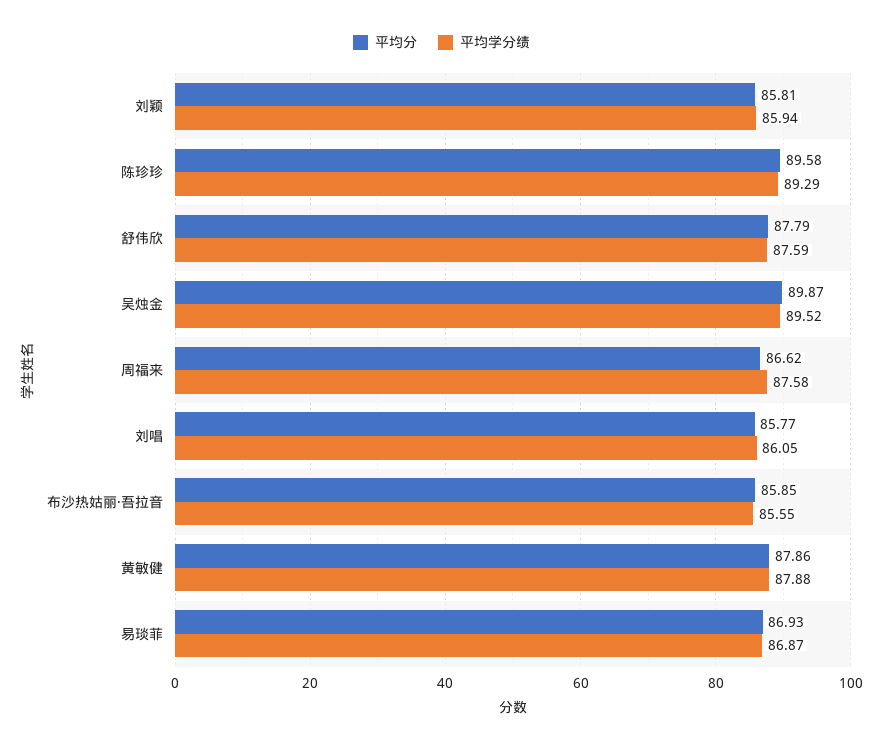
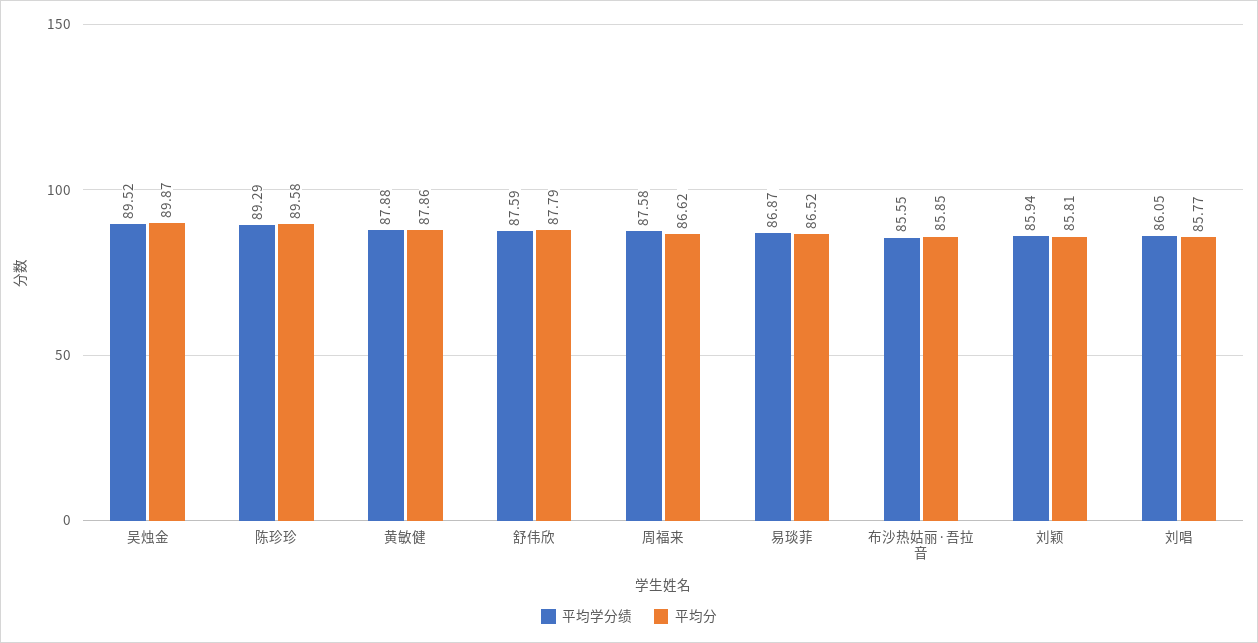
  {
    "平均分": {
      "刘颖": 85.81,
      "陈珍珍": 89.58,
      "舒伟欣": 87.79,
      "吴烛金": 89.87,
      "周福来": 86.62,
      "刘唱": 85.77,
      "布沙热姑丽·吾拉音": 85.85,
      "黄敏健": 87.86,
-     "易琰菲": 86.93
+     "易琰菲": 86.52
    },
    "平均学分绩": {
      "刘颖": 85.94,
      "陈珍珍": 89.29,
      "舒伟欣": 87.59,
      "吴烛金": 89.52,
      "周福来": 87.58,
      "刘唱": 86.05,
      "布沙热姑丽·吾拉音": 85.55,
      "黄敏健": 87.88,
      "易琰菲": 86.87
    }
  }

